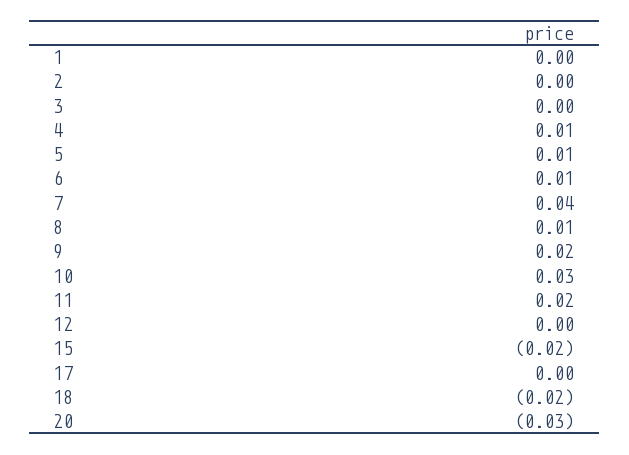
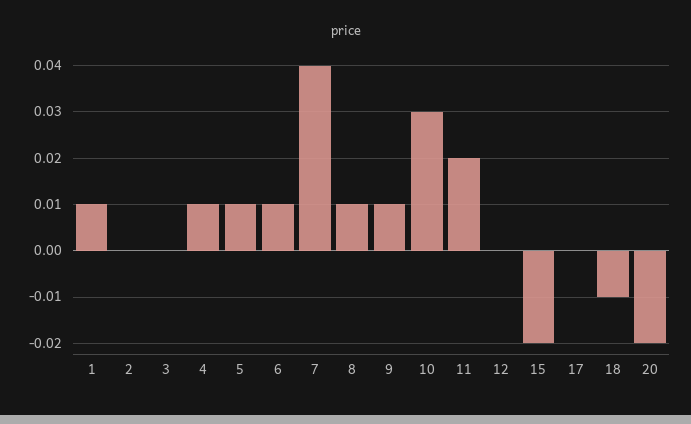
  {
-   "1": 0,
+   "1": 0.01,
    "2": 0,
    "3": 0,
    "4": 0.01,
    "5": 0.01,
    "6": 0.01,
    "7": 0.04,
    "8": 0.01,
-   "9": 0.02,
+   "9": 0.01,
    "10": 0.03,
    "11": 0.02,
    "12": 0,
    "15": -0.02,
    "17": 0,
-   "18": -0.02,
+   "18": -0.01,
-   "20": -0.03
+   "20": -0.02
  }

